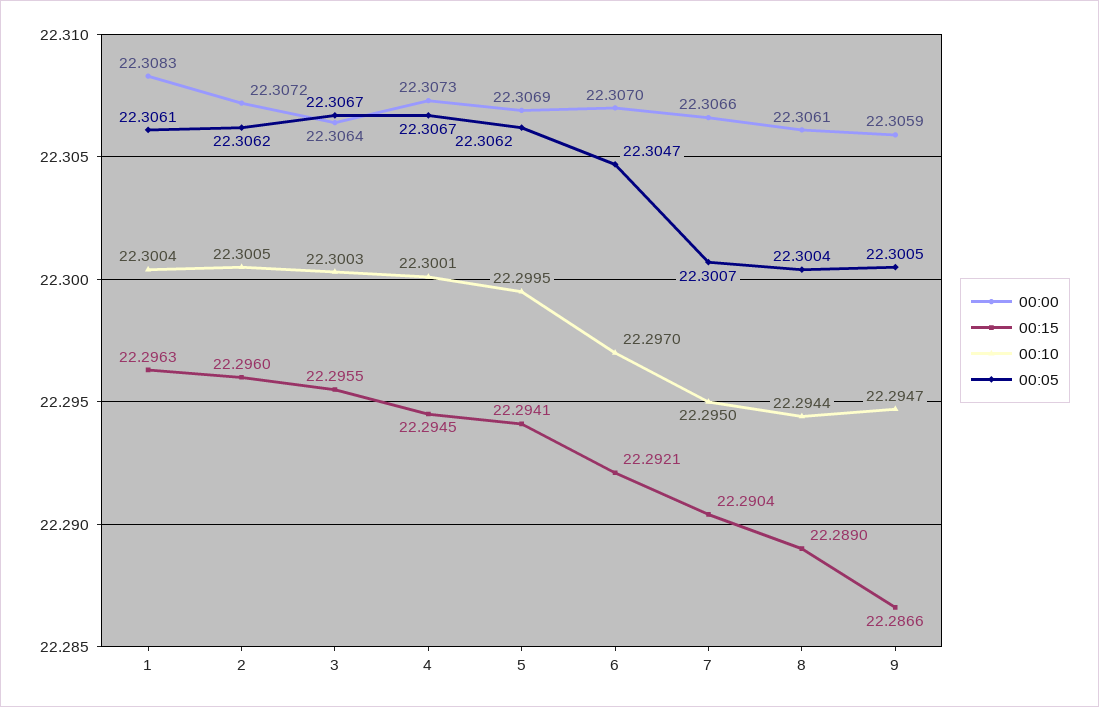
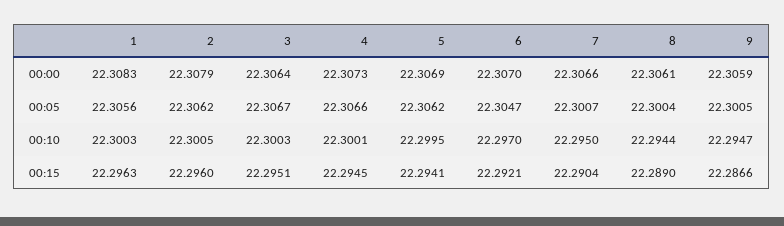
  {
    "00:00": {
      "1": 22.3083,
-     "2": 22.3072,
+     "2": 22.3079,
      "3": 22.3064,
      "4": 22.3073,
      "5": 22.3069,
      "6": 22.307,
      "7": 22.3066,
      "8": 22.3061,
      "9": 22.3059
    },
    "00:15": {
      "1": 22.2963,
      "2": 22.296,
-     "3": 22.2955,
+     "3": 22.2951,
      "4": 22.2945,
      "5": 22.2941,
      "6": 22.2921,
      "7": 22.2904,
      "8": 22.289,
      "9": 22.2866
    },
    "00:10": {
-     "1": 22.3004,
+     "1": 22.3003,
      "2": 22.3005,
      "3": 22.3003,
      "4": 22.3001,
      "5": 22.2995,
      "6": 22.297,
      "7": 22.295,
      "8": 22.2944,
      "9": 22.2947
    },
    "00:05": {
-     "1": 22.3061,
+     "1": 22.3056,
      "2": 22.3062,
      "3": 22.3067,
-     "4": 22.3067,
+     "4": 22.3066,
      "5": 22.3062,
      "6": 22.3047,
      "7": 22.3007,
      "8": 22.3004,
      "9": 22.3005
    }
  }

